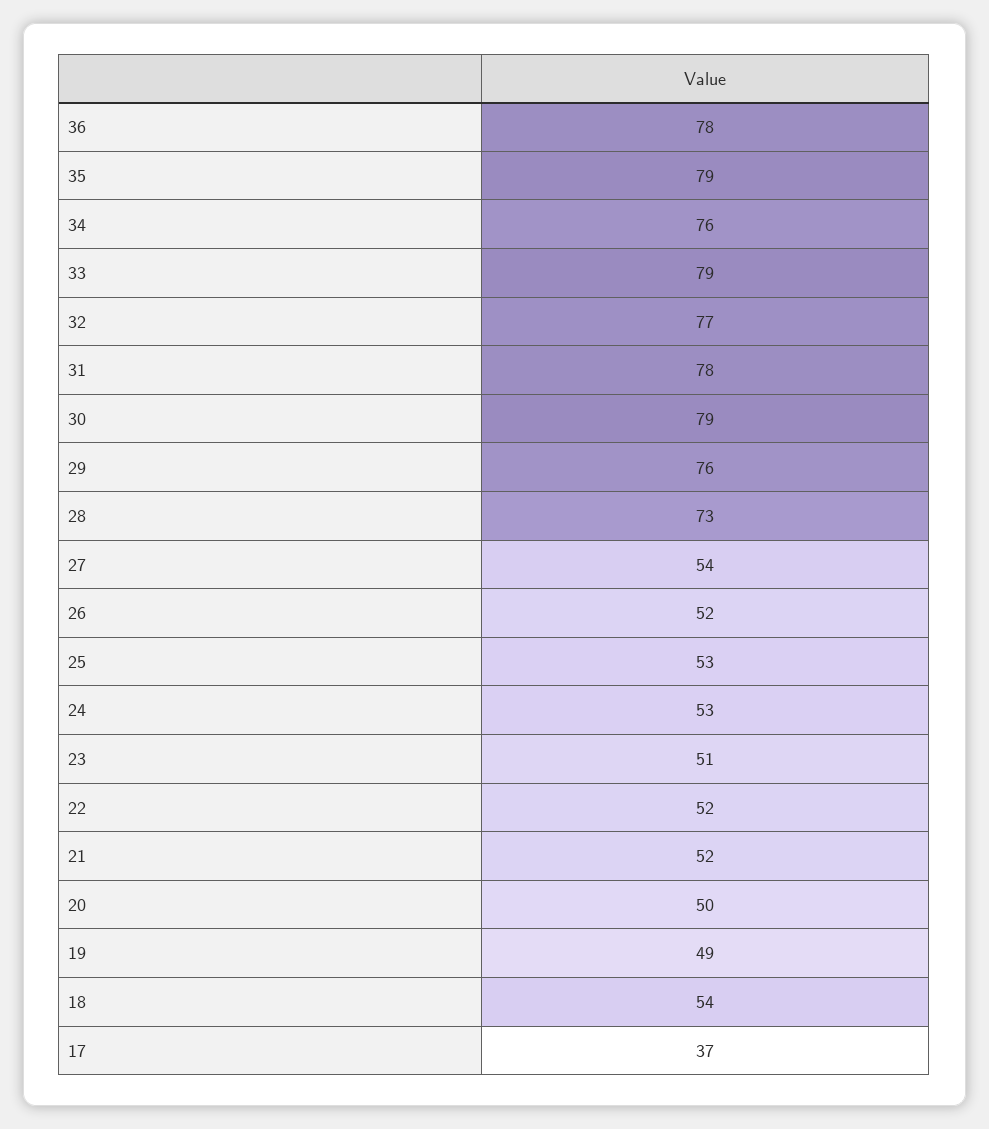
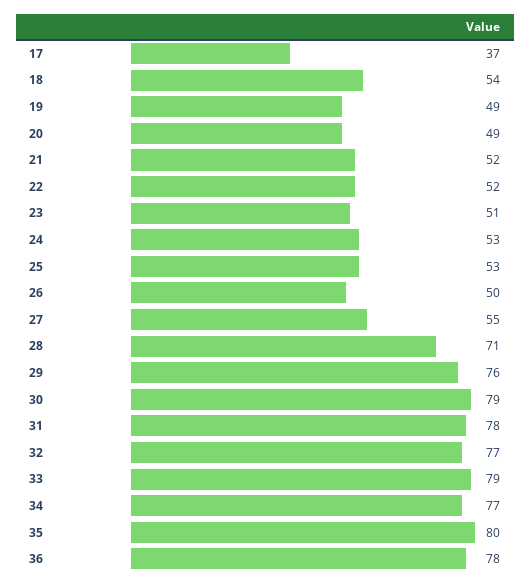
  {
    "36": 78,
-   "35": 79,
+   "35": 80,
-   "34": 76,
+   "34": 77,
    "33": 79,
    "32": 77,
    "31": 78,
    "30": 79,
    "29": 76,
-   "28": 73,
+   "28": 71,
-   "27": 54,
+   "27": 55,
-   "26": 52,
+   "26": 50,
    "25": 53,
    "24": 53,
    "23": 51,
    "22": 52,
    "21": 52,
-   "20": 50,
+   "20": 49,
    "19": 49,
    "18": 54,
    "17": 37
  }

